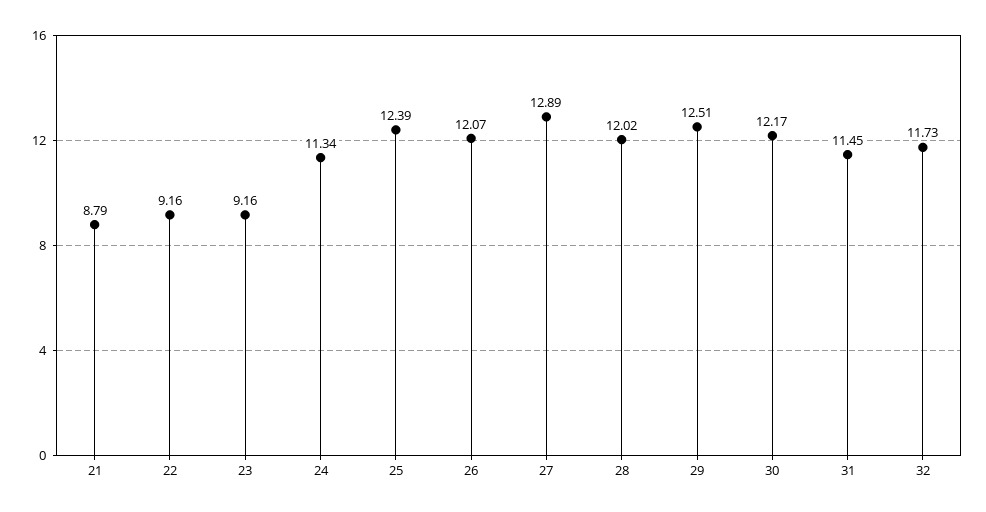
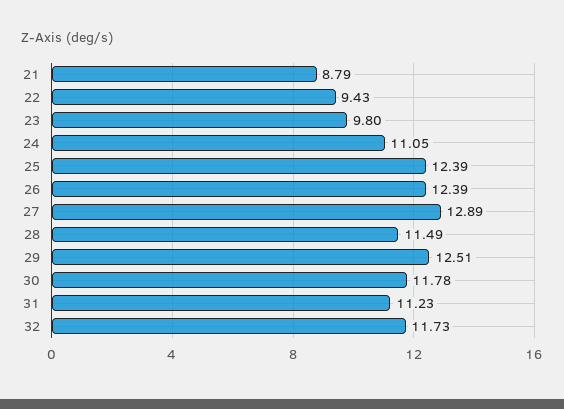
  {
    "21": 8.79,
-   "22": 9.16,
+   "22": 9.43,
-   "23": 9.16,
+   "23": 9.8,
-   "24": 11.34,
+   "24": 11.05,
    "25": 12.39,
-   "26": 12.07,
+   "26": 12.39,
    "27": 12.89,
-   "28": 12.02,
+   "28": 11.49,
    "29": 12.51,
-   "30": 12.17,
+   "30": 11.78,
-   "31": 11.45,
+   "31": 11.23,
    "32": 11.73
  }

